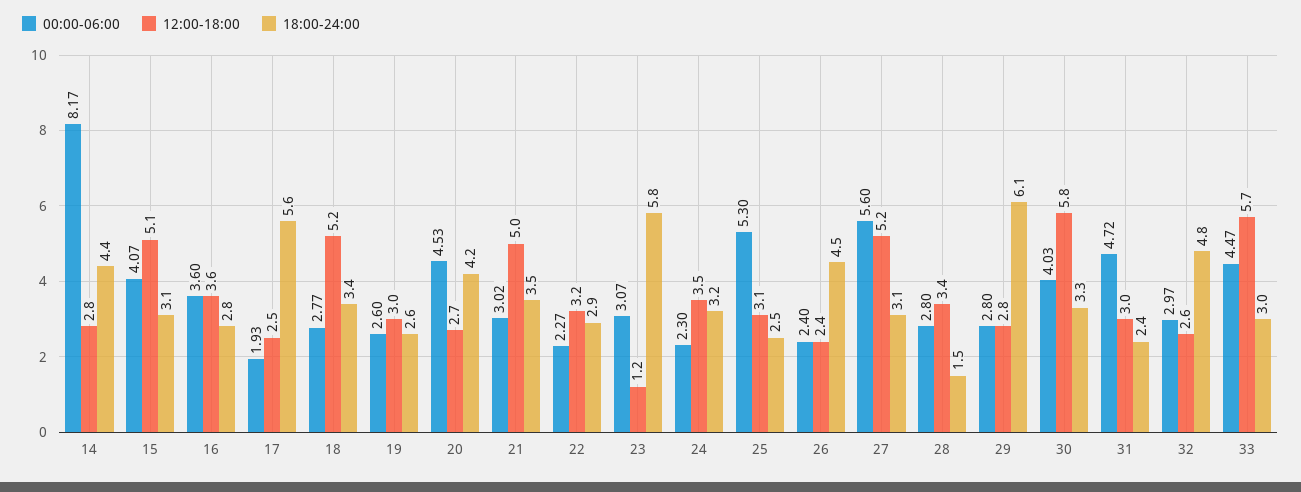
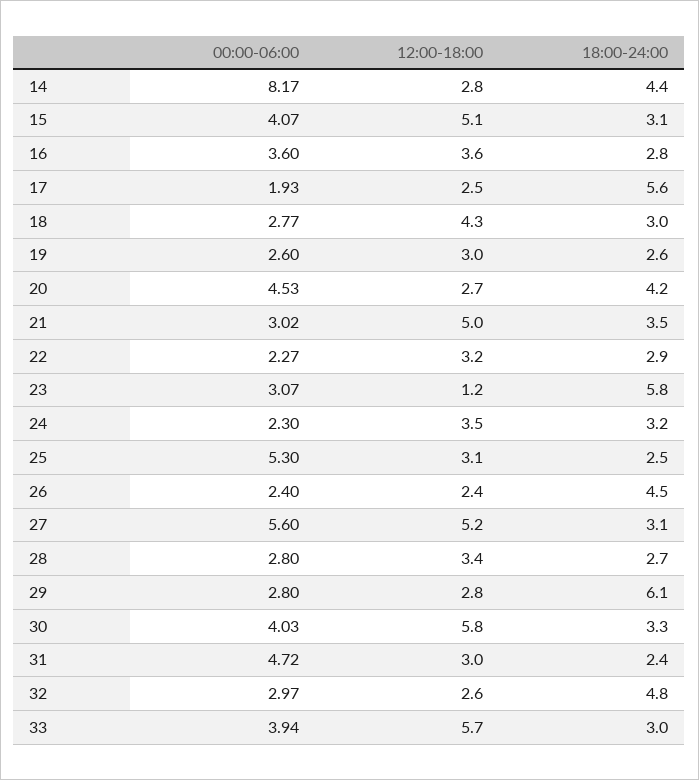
  {
    "00:00-06:00": {
      "14": 8.17,
      "15": 4.07,
      "16": 3.6,
      "17": 1.93,
      "18": 2.77,
      "19": 2.6,
      "20": 4.53,
      "21": 3.02,
      "22": 2.27,
      "23": 3.07,
      "24": 2.3,
      "25": 5.3,
      "26": 2.4,
      "27": 5.6,
      "28": 2.8,
      "29": 2.8,
      "30": 4.03,
      "31": 4.72,
      "32": 2.97,
-     "33": 4.47
+     "33": 3.94
    },
    "12:00-18:00": {
      "14": 2.8,
      "15": 5.1,
      "16": 3.6,
      "17": 2.5,
-     "18": 5.2,
+     "18": 4.3,
      "19": 3,
      "20": 2.7,
      "21": 5,
      "22": 3.2,
      "23": 1.2,
      "24": 3.5,
      "25": 3.1,
      "26": 2.4,
      "27": 5.2,
      "28": 3.4,
      "29": 2.8,
      "30": 5.8,
      "31": 3,
      "32": 2.6,
      "33": 5.7
    },
    "18:00-24:00": {
      "14": 4.4,
      "15": 3.1,
      "16": 2.8,
      "17": 5.6,
-     "18": 3.4,
+     "18": 3,
      "19": 2.6,
      "20": 4.2,
      "21": 3.5,
      "22": 2.9,
      "23": 5.8,
      "24": 3.2,
      "25": 2.5,
      "26": 4.5,
      "27": 3.1,
-     "28": 1.5,
+     "28": 2.7,
      "29": 6.1,
      "30": 3.3,
      "31": 2.4,
      "32": 4.8,
      "33": 3
    }
  }

